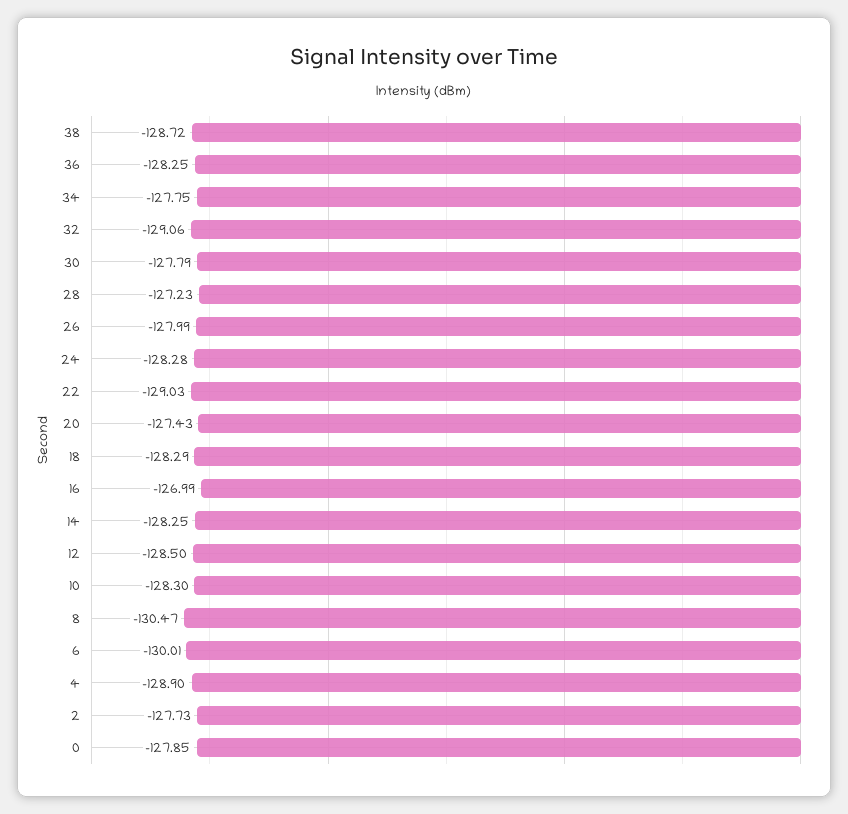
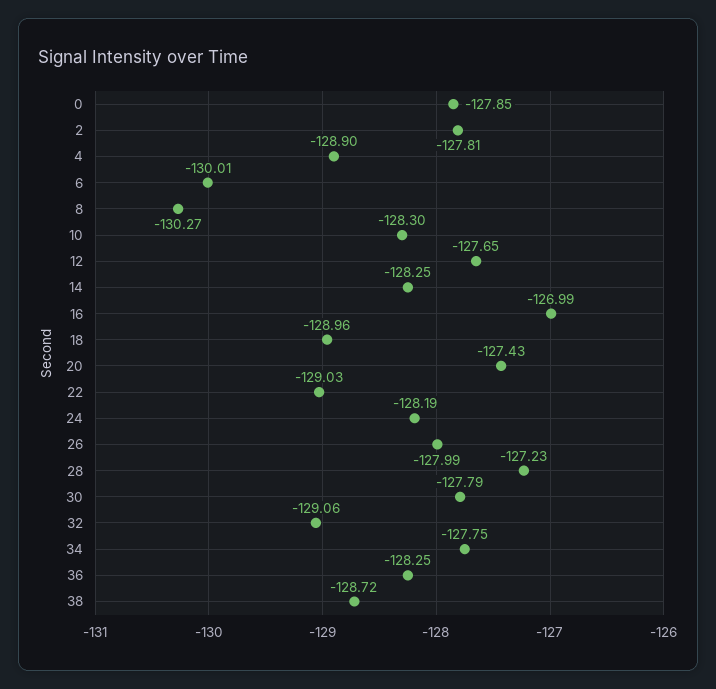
  {
    "38": -128.72,
    "36": -128.25,
    "34": -127.75,
    "32": -129.06,
    "30": -127.79,
    "28": -127.23,
    "26": -127.99,
-   "24": -128.28,
+   "24": -128.19,
    "22": -129.03,
    "20": -127.43,
-   "18": -128.29,
+   "18": -128.96,
    "16": -126.99,
    "14": -128.25,
-   "12": -128.5,
+   "12": -127.65,
    "10": -128.3,
-   "8": -130.47,
+   "8": -130.27,
    "6": -130.01,
    "4": -128.9,
-   "2": -127.73,
+   "2": -127.81,
    "0": -127.85
  }

